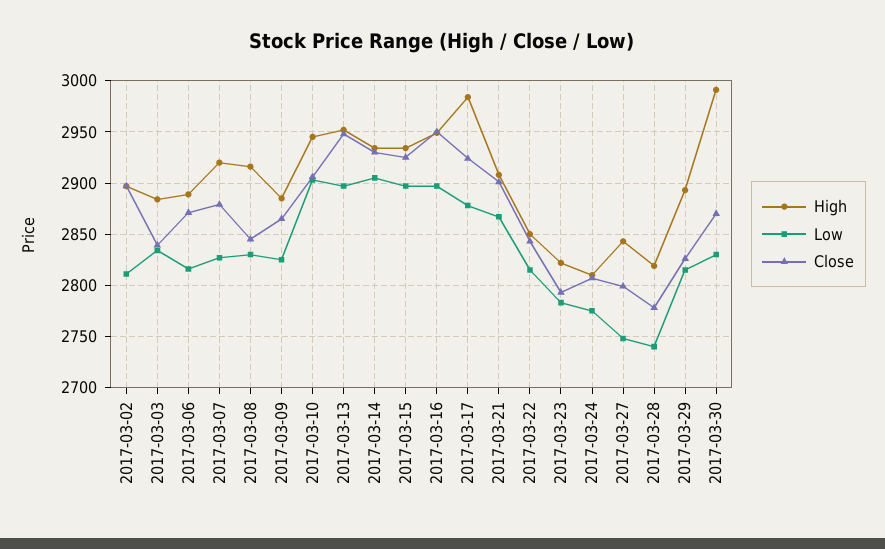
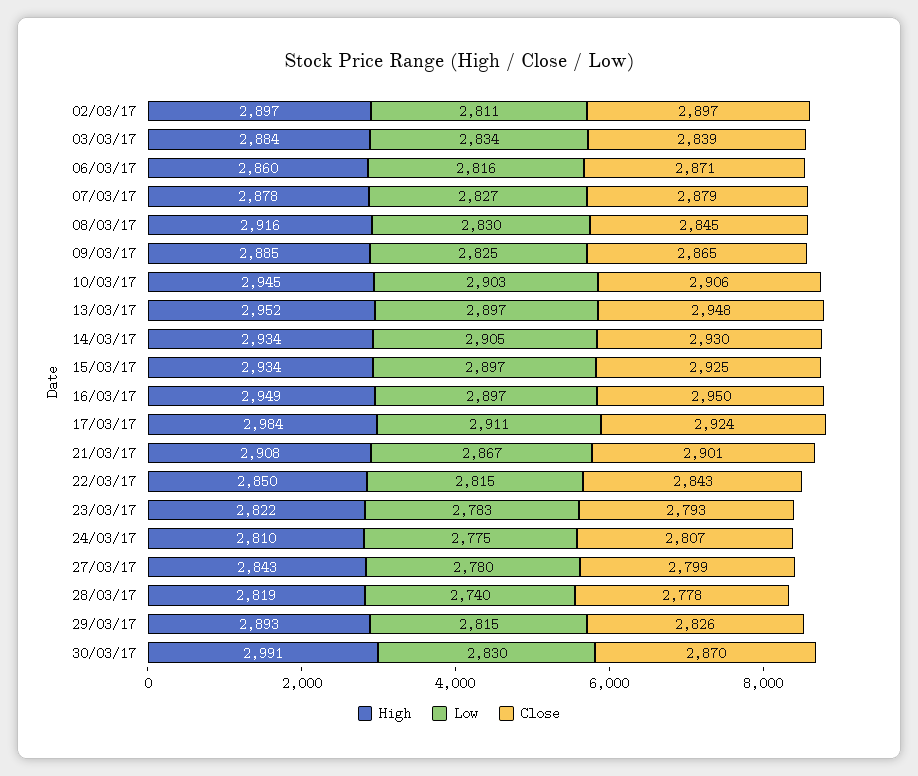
  {
    "High": {
      "2017-03-02": 2897,
      "2017-03-03": 2884,
-     "2017-03-06": 2890,
+     "2017-03-06": 2860,
-     "2017-03-07": 2920,
+     "2017-03-07": 2878,
      "2017-03-08": 2916,
      "2017-03-09": 2885,
      "2017-03-10": 2945,
      "2017-03-13": 2952,
      "2017-03-14": 2934,
      "2017-03-15": 2934,
      "2017-03-16": 2949,
      "2017-03-17": 2984,
      "2017-03-21": 2908,
      "2017-03-22": 2850,
      "2017-03-23": 2822,
      "2017-03-24": 2810,
      "2017-03-27": 2843,
      "2017-03-28": 2819,
      "2017-03-29": 2893,
      "2017-03-30": 2991
    },
    "Low": {
      "2017-03-02": 2811,
      "2017-03-03": 2834,
      "2017-03-06": 2816,
      "2017-03-07": 2827,
      "2017-03-08": 2830,
      "2017-03-09": 2825,
      "2017-03-10": 2903,
      "2017-03-13": 2897,
      "2017-03-14": 2905,
      "2017-03-15": 2897,
      "2017-03-16": 2897,
-     "2017-03-17": 2880,
+     "2017-03-17": 2911,
      "2017-03-21": 2867,
      "2017-03-22": 2815,
      "2017-03-23": 2783,
      "2017-03-24": 2775,
-     "2017-03-27": 2750,
+     "2017-03-27": 2780,
      "2017-03-28": 2740,
      "2017-03-29": 2815,
      "2017-03-30": 2830
    },
    "Close": {
      "2017-03-02": 2897,
      "2017-03-03": 2839,
      "2017-03-06": 2871,
      "2017-03-07": 2879,
      "2017-03-08": 2845,
      "2017-03-09": 2865,
      "2017-03-10": 2906,
      "2017-03-13": 2948,
      "2017-03-14": 2930,
      "2017-03-15": 2925,
      "2017-03-16": 2950,
      "2017-03-17": 2924,
      "2017-03-21": 2901,
      "2017-03-22": 2843,
      "2017-03-23": 2793,
      "2017-03-24": 2807,
      "2017-03-27": 2799,
      "2017-03-28": 2778,
      "2017-03-29": 2826,
      "2017-03-30": 2870
    }
  }

